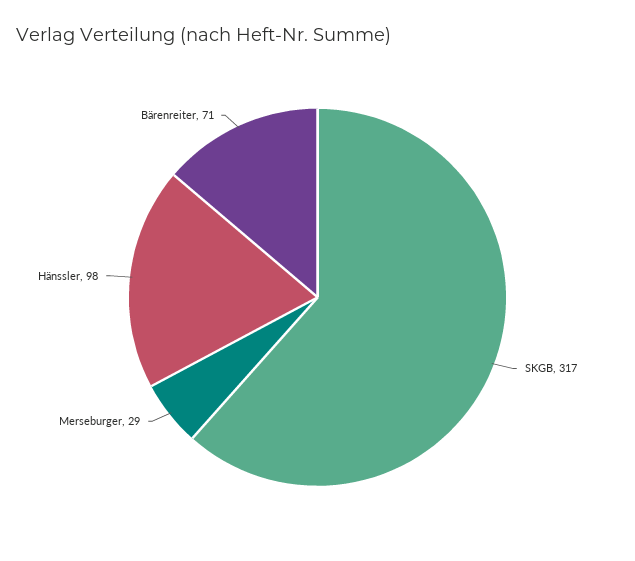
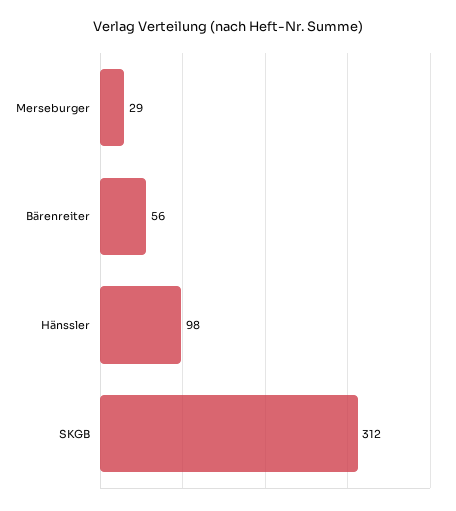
  {
-   "SKGB": 317,
+   "SKGB": 312,
    "Merseburger": 29,
    "Hänssler": 98,
-   "Bärenreiter": 71
+   "Bärenreiter": 56
  }

